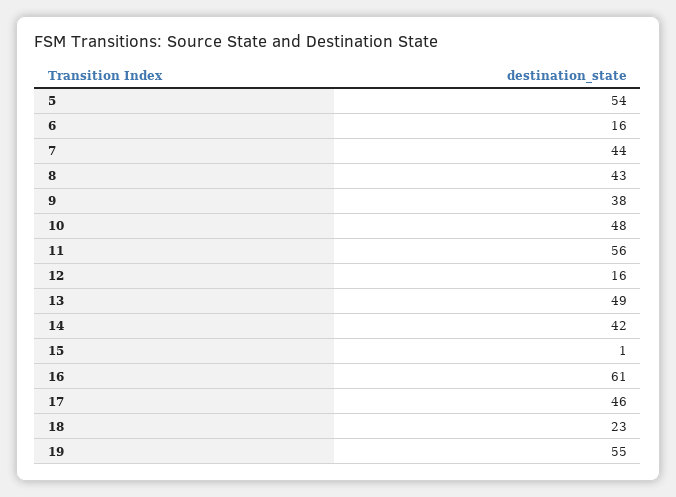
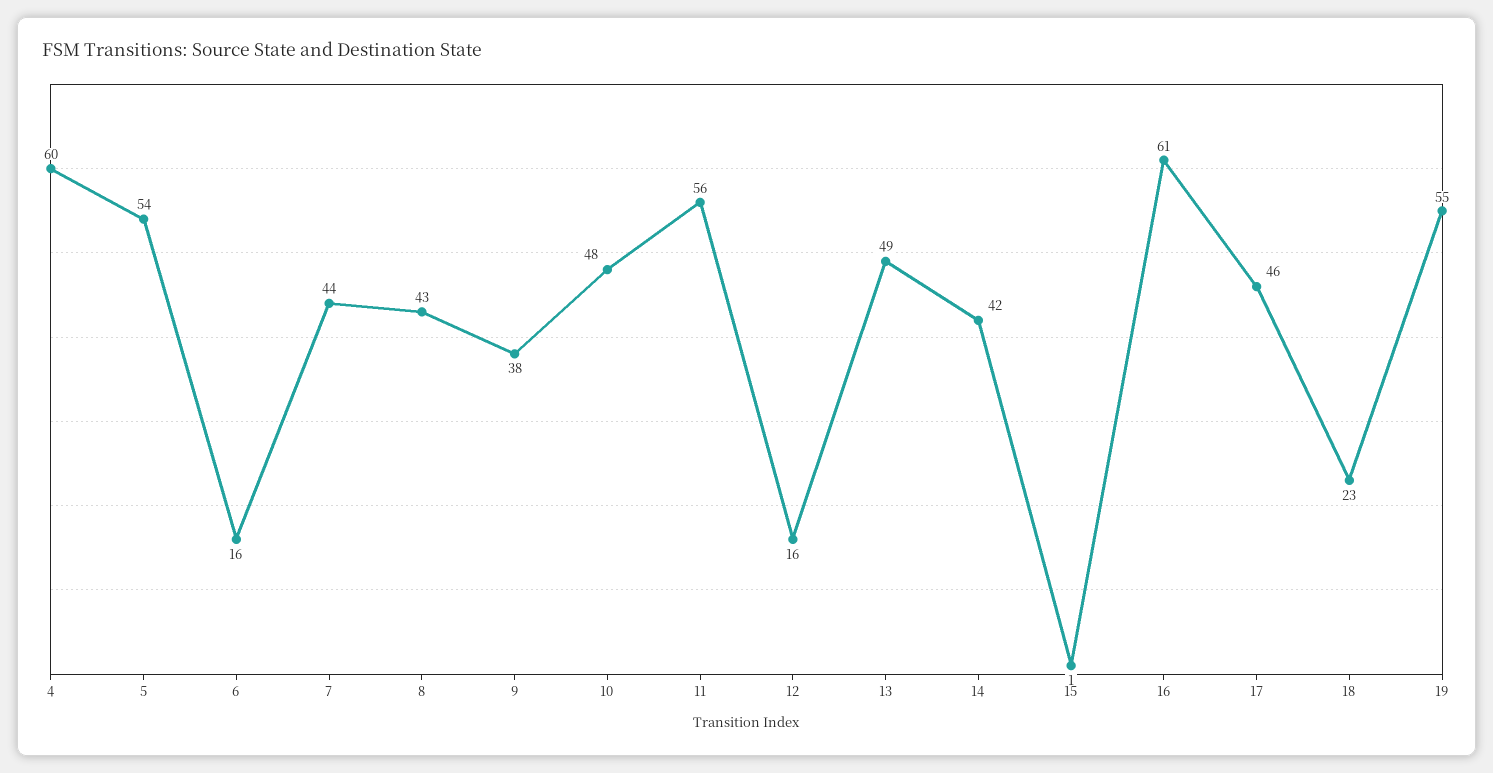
  {
    "5": 54,
    "6": 16,
    "7": 44,
    "8": 43,
    "9": 38,
    "10": 48,
    "11": 56,
    "12": 16,
    "13": 49,
    "14": 42,
    "15": 1,
    "16": 61,
    "17": 46,
    "18": 23,
-   "19": 55
+   "19": 55,
+   "4": 60
  }

